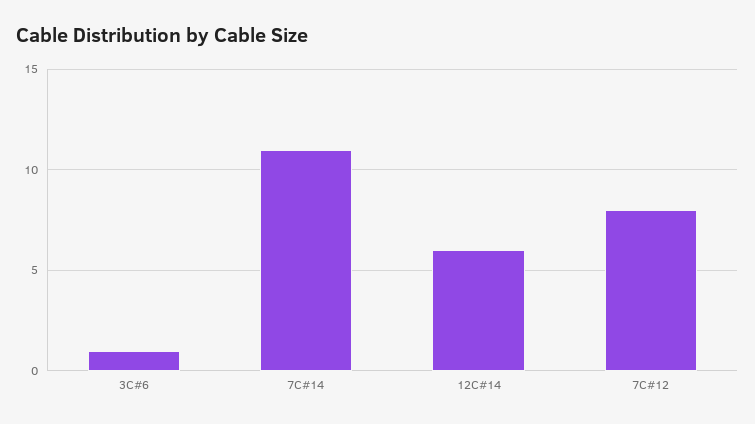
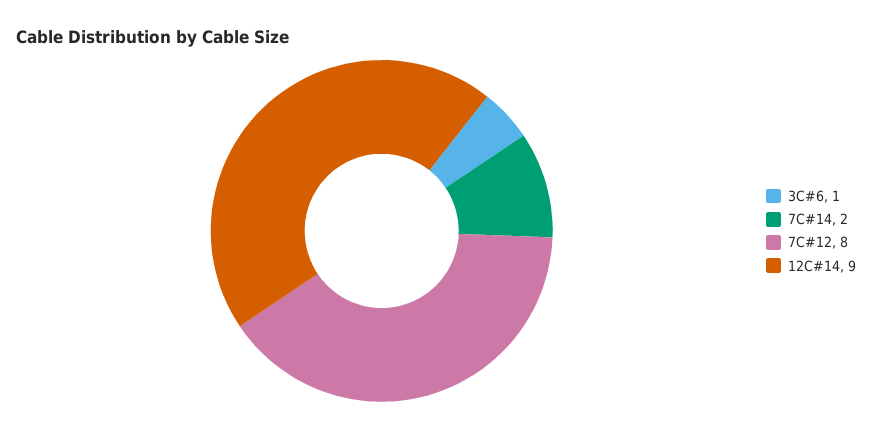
  {
    "3C#6": 1,
-   "7C#14": 11,
+   "7C#14": 2,
-   "12C#14": 6,
+   "12C#14": 9,
    "7C#12": 8
  }

